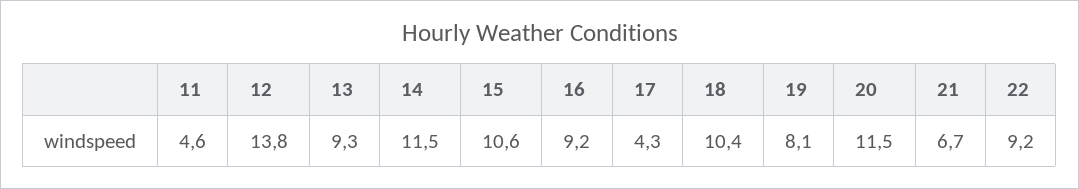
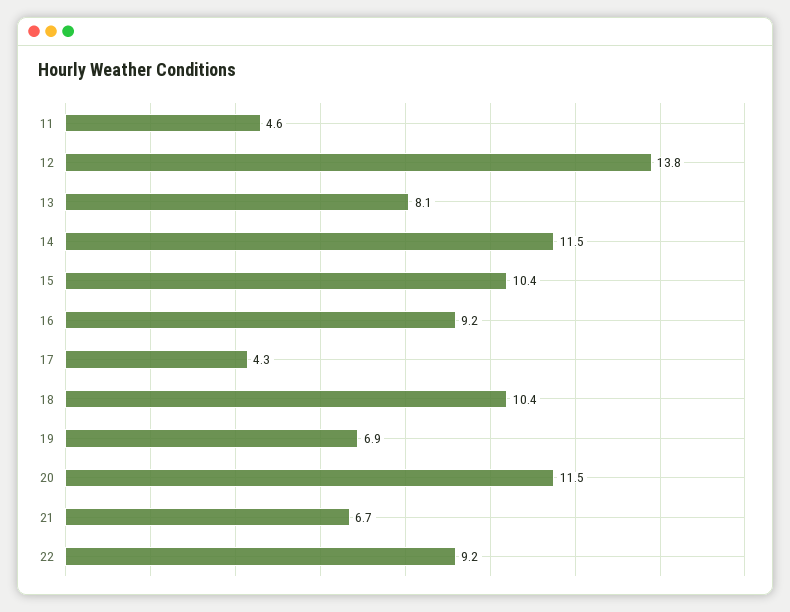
  {
    "11": 4.6,
    "12": 13.8,
-   "13": 9.3,
+   "13": 8.1,
    "14": 11.5,
-   "15": 10.6,
+   "15": 10.4,
    "16": 9.2,
    "17": 4.3,
    "18": 10.4,
-   "19": 8.1,
+   "19": 6.9,
    "20": 11.5,
    "21": 6.7,
    "22": 9.2
  }

